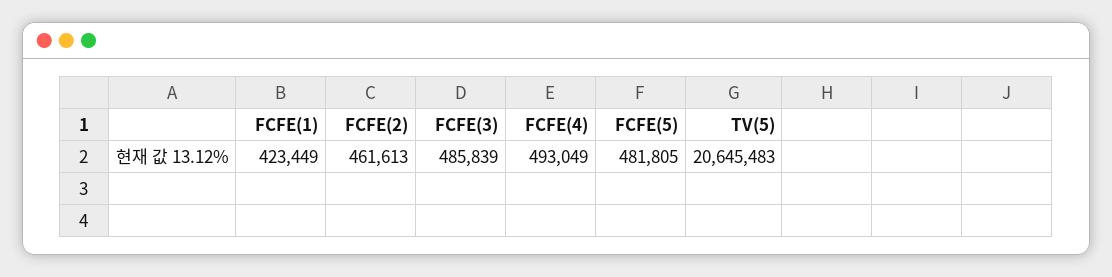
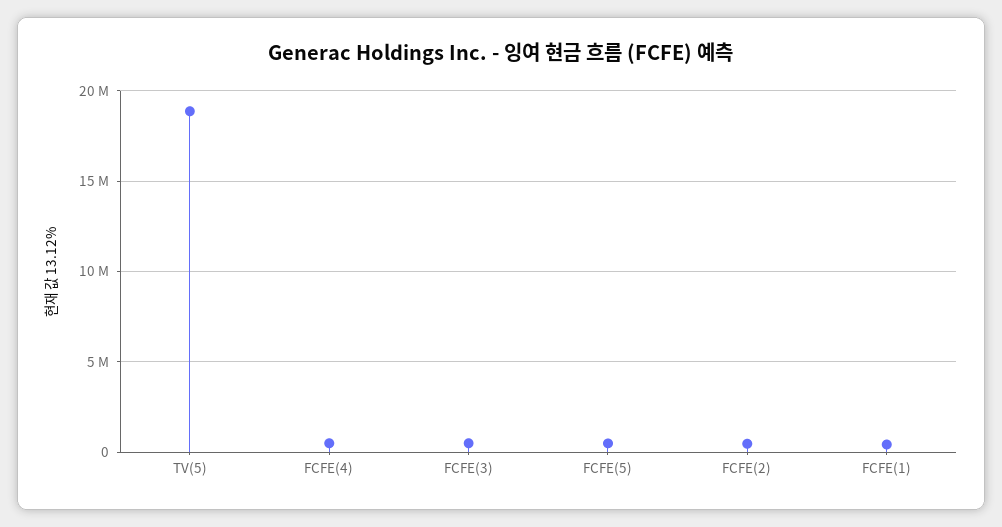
  {
    "FCFE(1)": 423449,
    "FCFE(2)": 461613,
    "FCFE(3)": 485839,
    "FCFE(4)": 493049,
    "FCFE(5)": 481805,
-   "TV(5)": 20645483
+   "TV(5)": 19000000
  }

